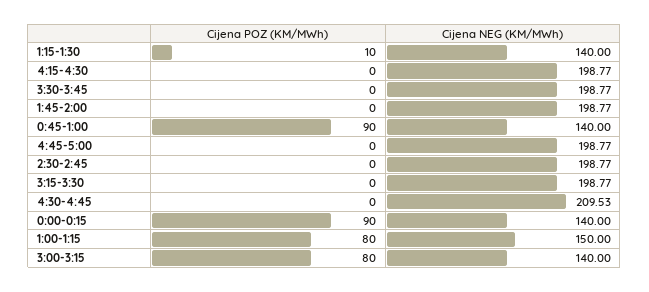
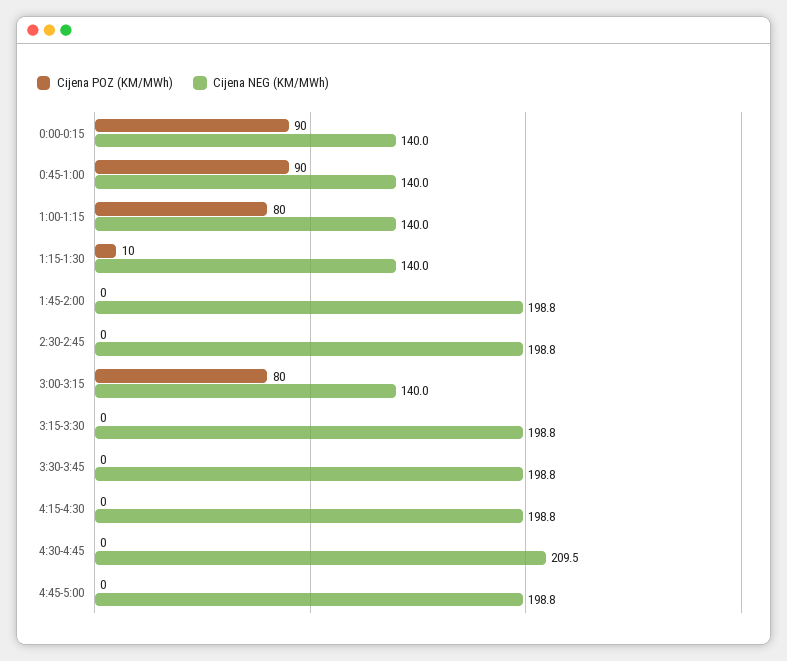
  {
    "Cijena POZ (KM/MWh)": {
      "1:15-1:30": 10,
      "4:15-4:30": 0,
      "3:30-3:45": 0,
      "1:45-2:00": 0,
      "0:45-1:00": 90,
      "4:45-5:00": 0,
      "2:30-2:45": 0,
      "3:15-3:30": 0,
      "4:30-4:45": 0,
      "0:00-0:15": 90,
      "1:00-1:15": 80,
      "3:00-3:15": 80
    },
    "Cijena NEG (KM/MWh)": {
      "1:15-1:30": 140,
      "4:15-4:30": 198.77,
      "3:30-3:45": 198.77,
      "1:45-2:00": 198.77,
      "0:45-1:00": 140,
      "4:45-5:00": 198.77,
      "2:30-2:45": 198.77,
      "3:15-3:30": 198.77,
      "4:30-4:45": 209.53,
      "0:00-0:15": 140,
-     "1:00-1:15": 150,
+     "1:00-1:15": 140,
      "3:00-3:15": 140
    }
  }

